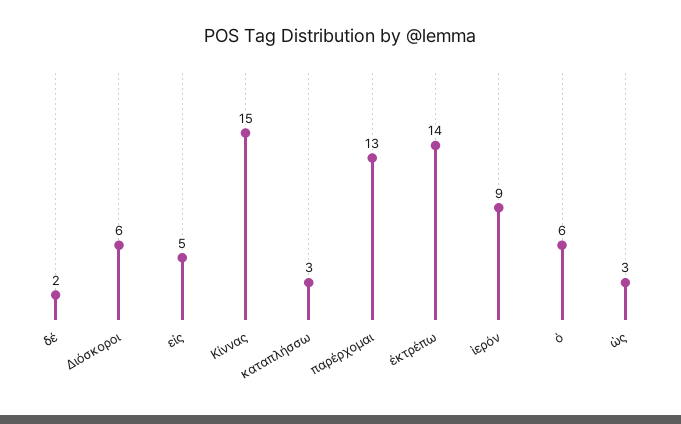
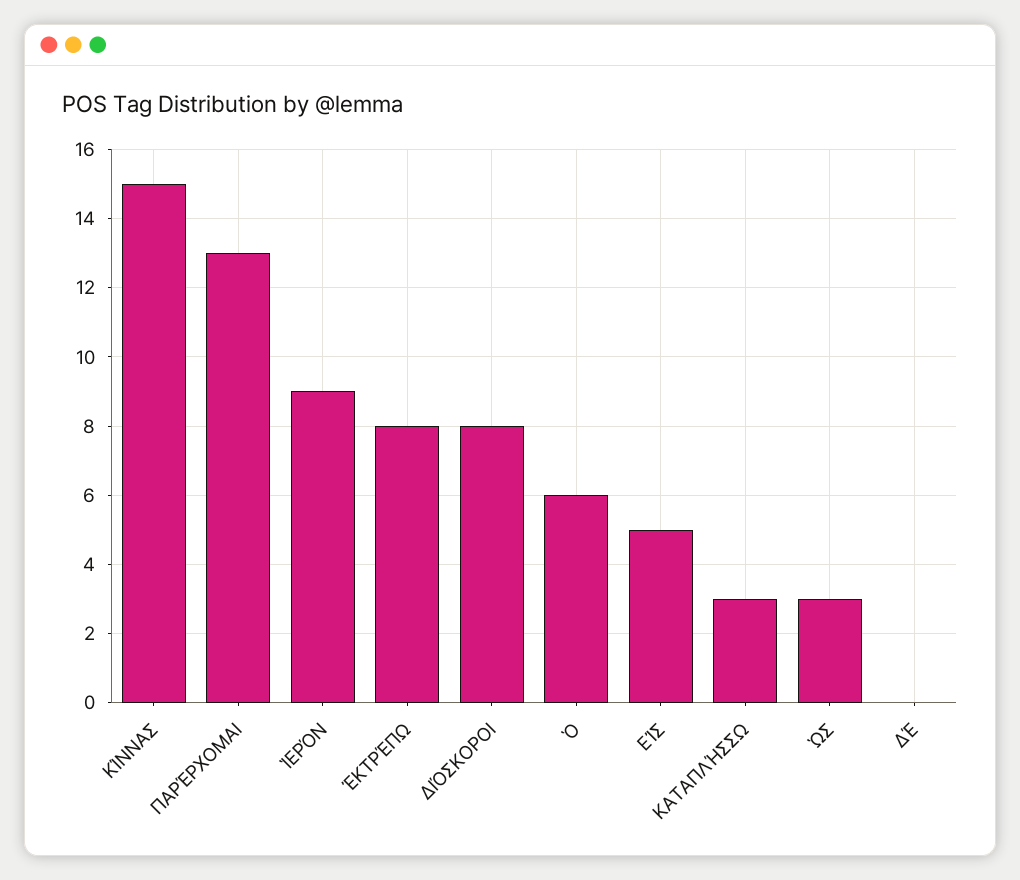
  {
-   "δέ": 2,
+   "δέ": 0,
-   "Διόσκοροι": 6,
+   "Διόσκοροι": 8,
    "εἰς": 5,
    "Κίννας": 15,
    "καταπλήσσω": 3,
    "παρέρχομαι": 13,
-   "ἐκτρέπω": 14,
+   "ἐκτρέπω": 8,
    "ἱερόν": 9,
    "ὁ": 6,
    "ὡς": 3
  }

